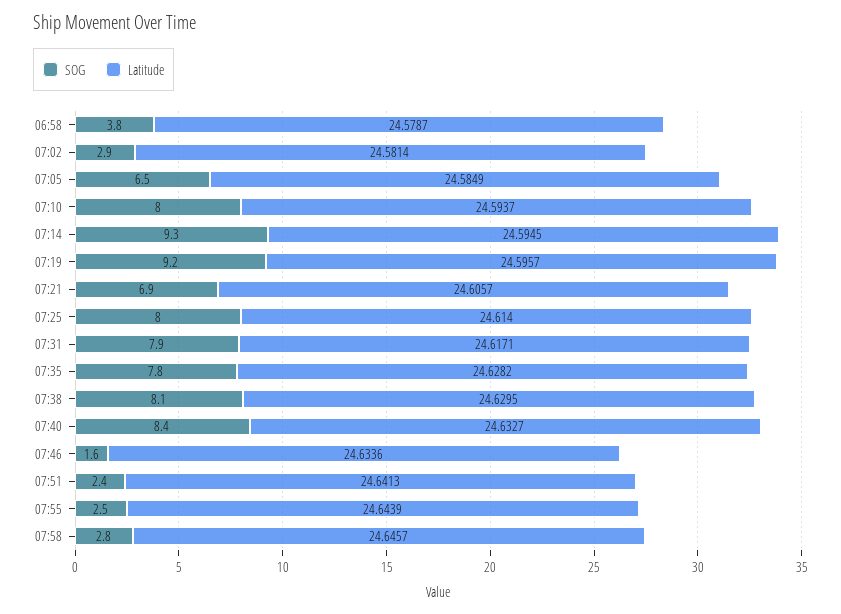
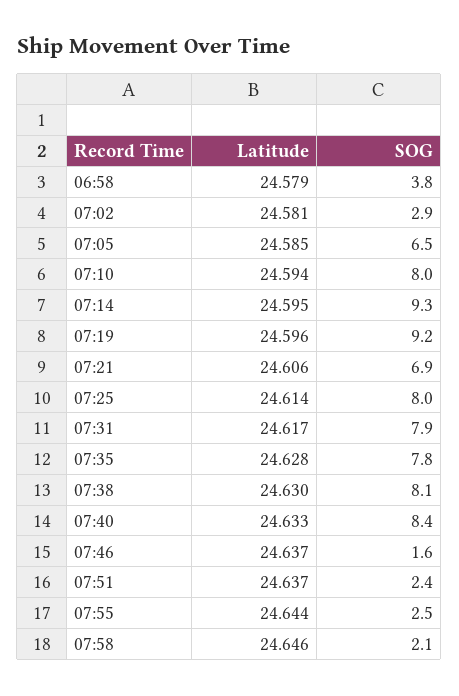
  {
    "SOG": {
      "06:58": 3.8,
      "07:02": 2.9,
      "07:05": 6.5,
      "07:10": 8,
      "07:14": 9.3,
      "07:19": 9.2,
      "07:21": 6.9,
      "07:25": 8,
      "07:31": 7.9,
      "07:35": 7.8,
      "07:38": 8.1,
      "07:40": 8.4,
      "07:46": 1.6,
      "07:51": 2.4,
      "07:55": 2.5,
-     "07:58": 2.8
+     "07:58": 2.1
    },
    "Latitude": {
      "06:58": 24.5787,
      "07:02": 24.5814,
      "07:05": 24.5849,
      "07:10": 24.5937,
      "07:14": 24.5945,
      "07:19": 24.5957,
      "07:21": 24.6057,
      "07:25": 24.614,
      "07:31": 24.6171,
      "07:35": 24.6282,
      "07:38": 24.6295,
      "07:40": 24.6327,
-     "07:46": 24.6336,
+     "07:46": 24.637,
-     "07:51": 24.6413,
+     "07:51": 24.637,
      "07:55": 24.6439,
      "07:58": 24.6457
    }
  }

